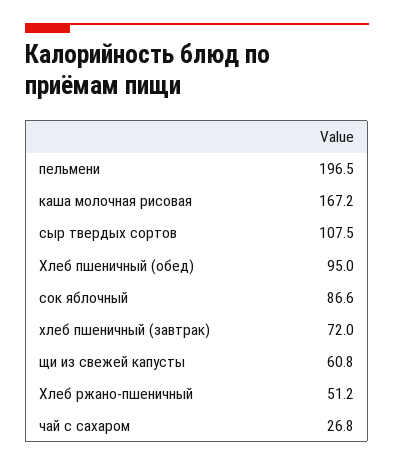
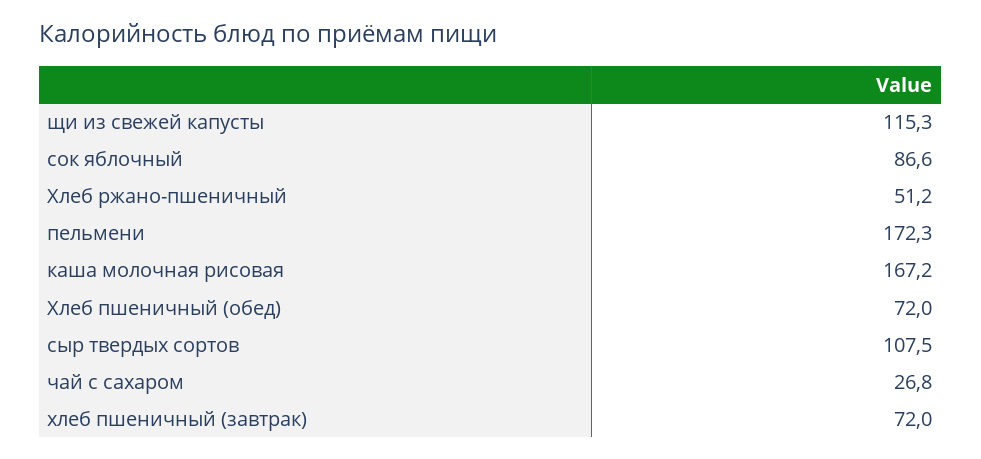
  {
-   "пельмени": 196.5,
+   "пельмени": 172.3,
    "каша молочная рисовая": 167.2,
    "сыр твердых сортов": 107.5,
-   "Хлеб пшеничный (обед)": 95,
+   "Хлеб пшеничный (обед)": 72,
    "сок яблочный": 86.6,
    "хлеб пшеничный (завтрак)": 72,
-   "щи из свежей капусты": 60.8,
+   "щи из свежей капусты": 115.3,
    "Хлеб ржано-пшеничный": 51.2,
    "чай с сахаром": 26.8
  }

